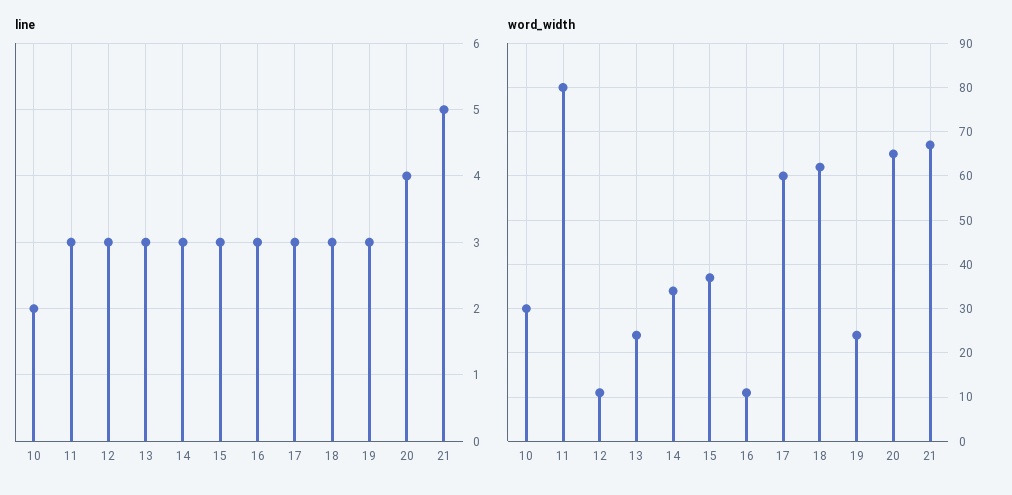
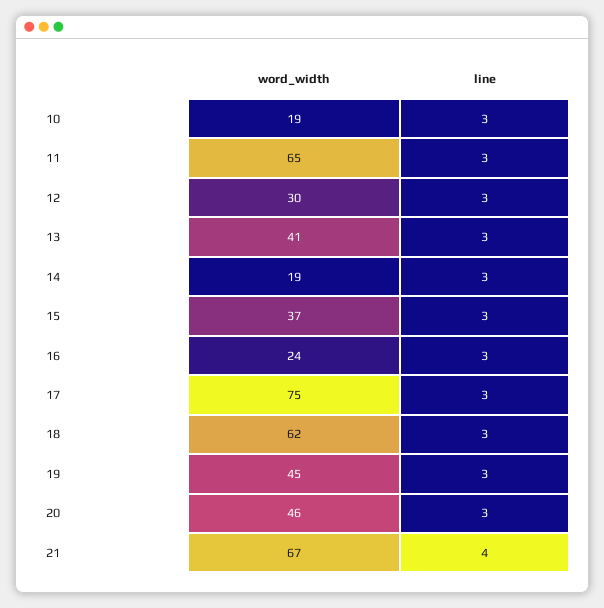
  {
    "line": {
-     "10": 2,
+     "10": 3,
      "11": 3,
      "12": 3,
      "13": 3,
      "14": 3,
      "15": 3,
      "16": 3,
      "17": 3,
      "18": 3,
      "19": 3,
-     "20": 4,
+     "20": 3,
-     "21": 5
+     "21": 4
    },
    "word_width": {
-     "10": 30,
+     "10": 19,
-     "11": 80,
+     "11": 65,
-     "12": 10,
+     "12": 30,
-     "13": 25,
+     "13": 41,
-     "14": 35,
+     "14": 19,
      "15": 37,
-     "16": 10,
+     "16": 24,
-     "17": 60,
+     "17": 75,
      "18": 62,
-     "19": 25,
+     "19": 45,
-     "20": 65,
+     "20": 46,
      "21": 67
    }
  }

